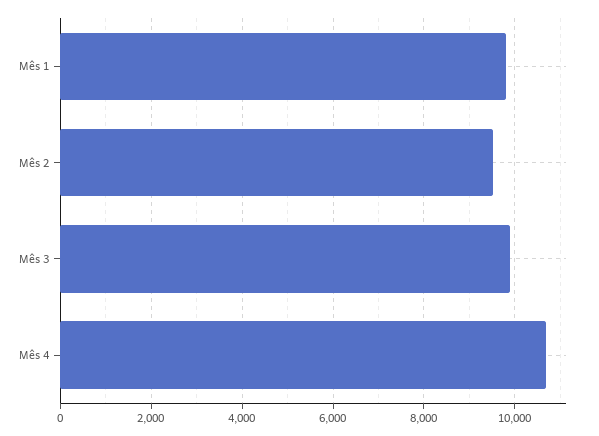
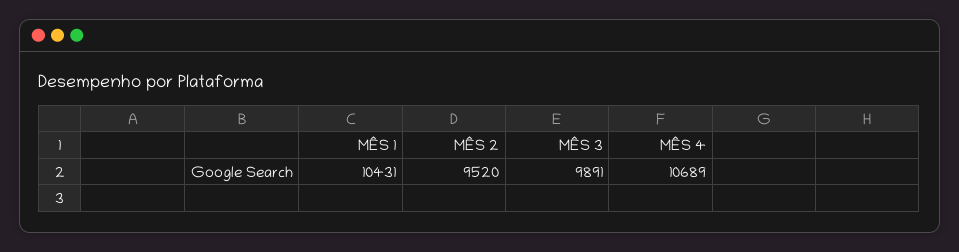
  {
-   "Mês 1": 9800,
+   "Mês 1": 10431,
    "Mês 2": 9520,
    "Mês 3": 9891,
    "Mês 4": 10689
  }

